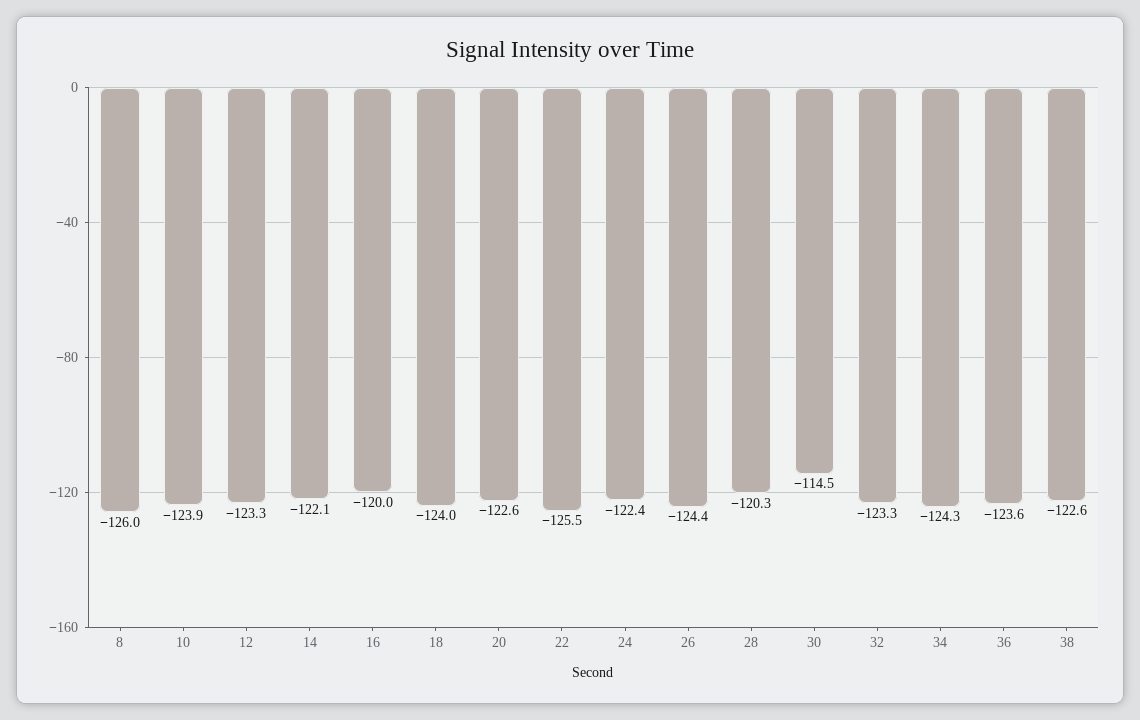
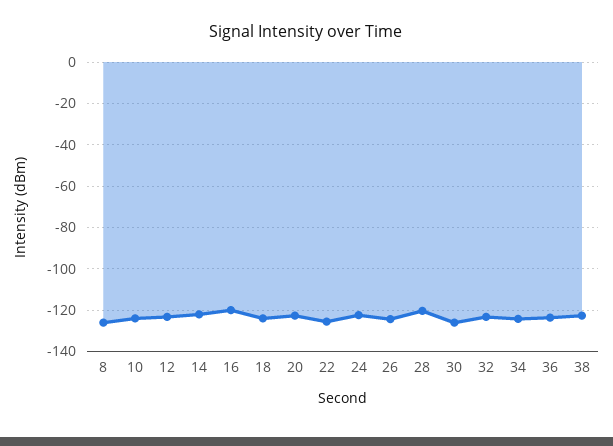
  {
    "8": -126,
    "10": -123.9,
    "12": -123.3,
    "14": -122.1,
    "16": -120,
    "18": -124,
    "20": -122.6,
    "22": -125.5,
    "24": -122.4,
    "26": -124.4,
    "28": -120.3,
-   "30": -114.5,
+   "30": -125,
    "32": -123.3,
    "34": -124.3,
    "36": -123.6,
    "38": -122.6
  }

